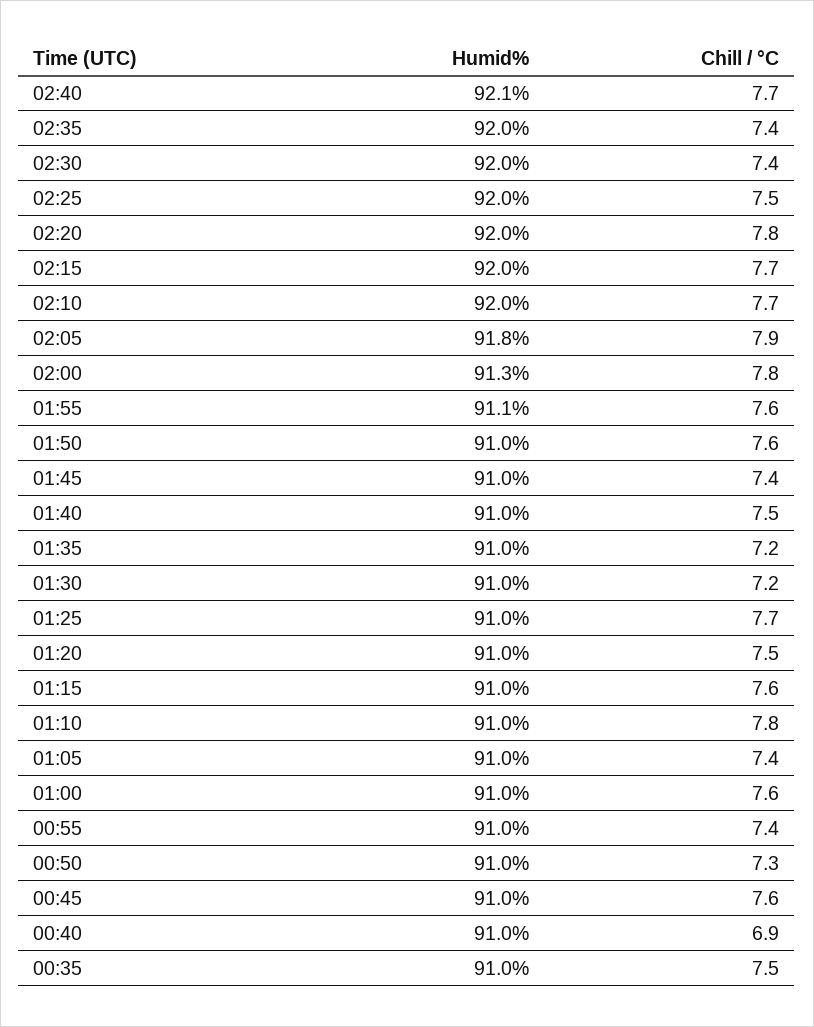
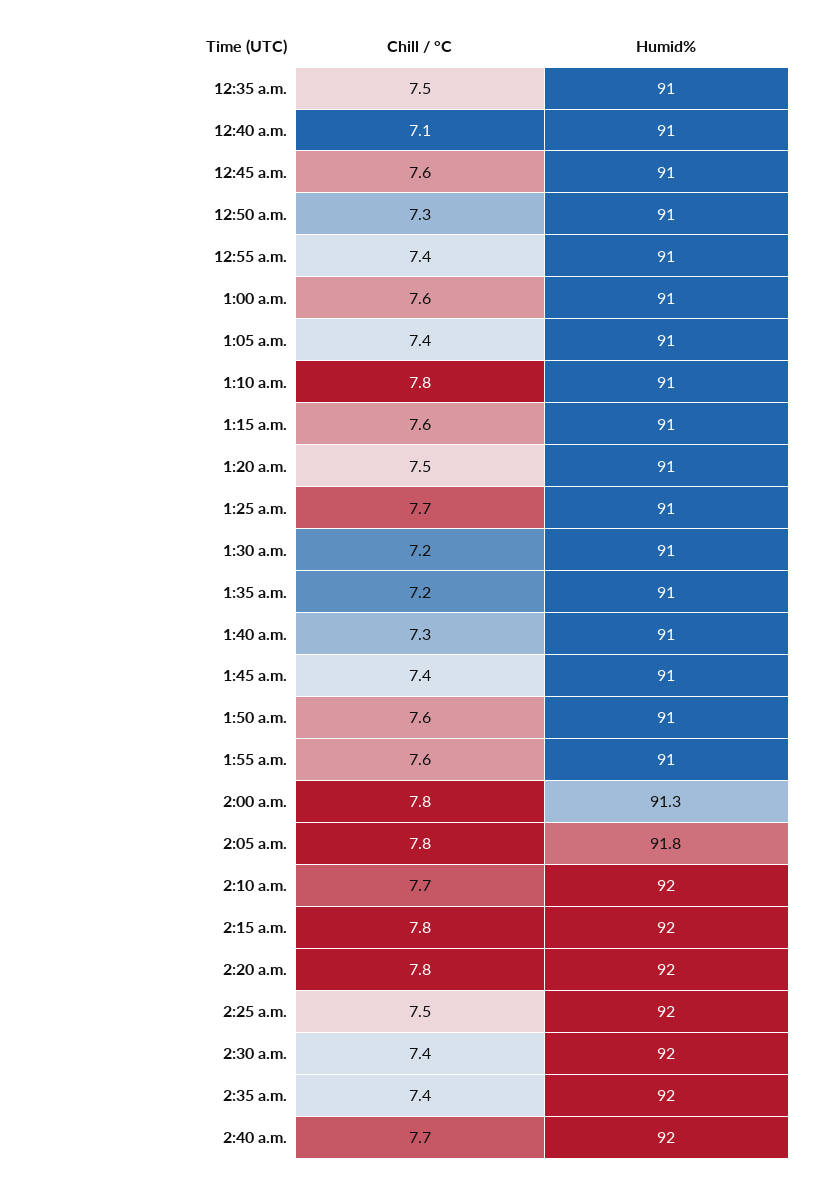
  {
    "Humid%": {
-     "02:40": 92.1,
+     "02:40": 92,
      "02:35": 92,
      "02:30": 92,
      "02:25": 92,
      "02:20": 92,
      "02:15": 92,
      "02:10": 92,
      "02:05": 91.8,
      "02:00": 91.3,
-     "01:55": 91.1,
+     "01:55": 91,
      "01:50": 91,
      "01:45": 91,
      "01:40": 91,
      "01:35": 91,
      "01:30": 91,
      "01:25": 91,
      "01:20": 91,
      "01:15": 91,
      "01:10": 91,
      "01:05": 91,
      "01:00": 91,
      "00:55": 91,
      "00:50": 91,
      "00:45": 91,
      "00:40": 91,
      "00:35": 91
    },
    "Chill / °C": {
      "02:40": 7.7,
      "02:35": 7.4,
      "02:30": 7.4,
      "02:25": 7.5,
      "02:20": 7.8,
-     "02:15": 7.7,
+     "02:15": 7.8,
      "02:10": 7.7,
-     "02:05": 7.9,
+     "02:05": 7.8,
      "02:00": 7.8,
      "01:55": 7.6,
      "01:50": 7.6,
      "01:45": 7.4,
-     "01:40": 7.5,
+     "01:40": 7.3,
      "01:35": 7.2,
      "01:30": 7.2,
      "01:25": 7.7,
      "01:20": 7.5,
      "01:15": 7.6,
      "01:10": 7.8,
      "01:05": 7.4,
      "01:00": 7.6,
      "00:55": 7.4,
      "00:50": 7.3,
      "00:45": 7.6,
-     "00:40": 6.9,
+     "00:40": 7.1,
      "00:35": 7.5
    }
  }

